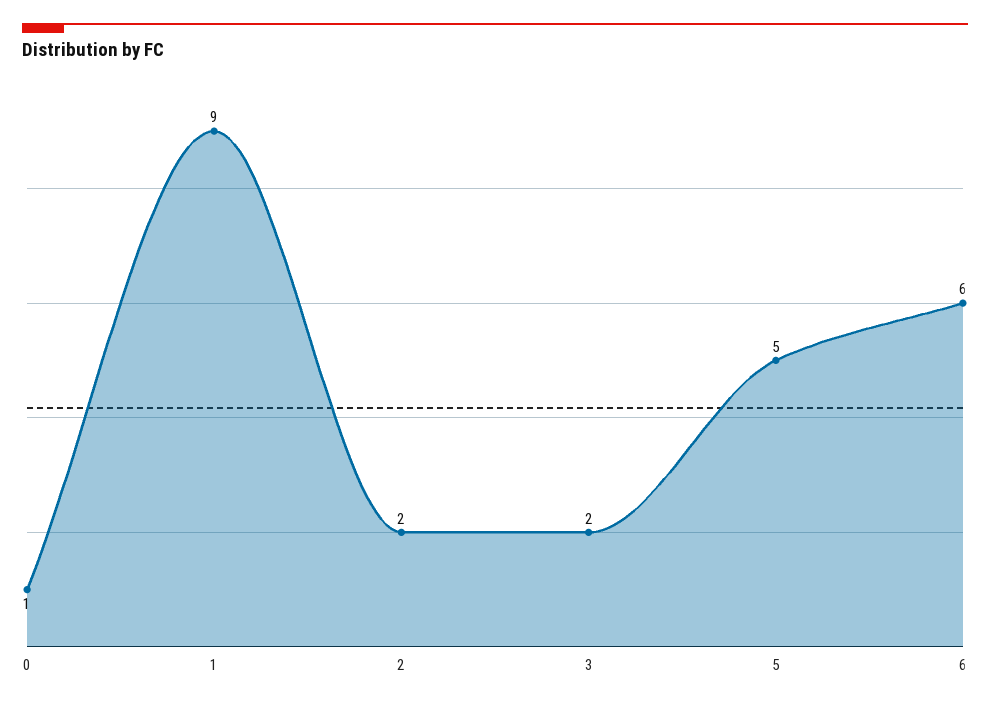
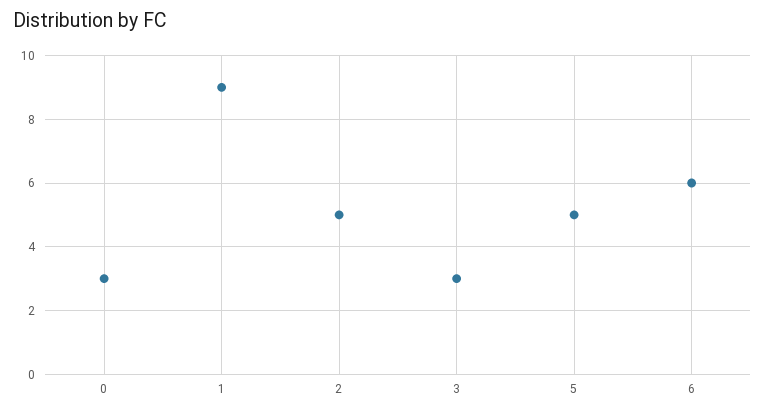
  {
-   "0": 1,
+   "0": 3,
    "1": 9,
-   "2": 2,
+   "2": 5,
-   "3": 2,
+   "3": 3,
    "5": 5,
    "6": 6
  }

